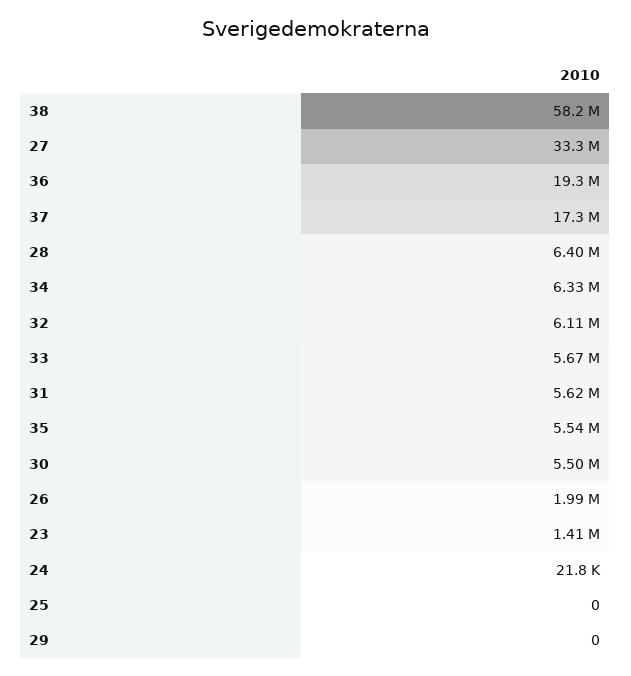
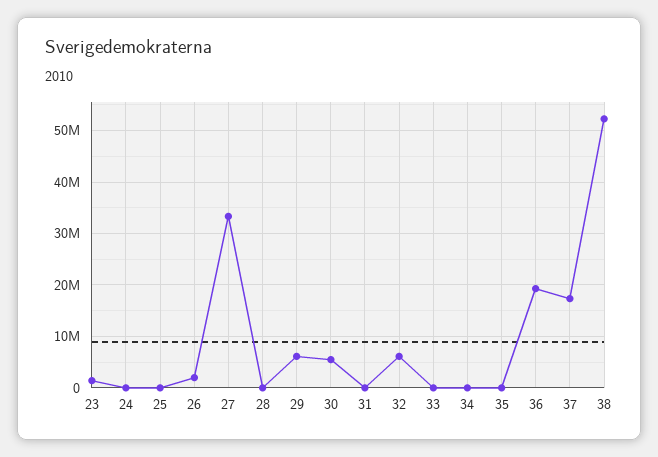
  {
-   "38": 58200000,
+   "38": 52000000,
    "27": 33300000,
    "36": 19300000,
    "37": 17300000,
-   "28": 6400000,
+   "28": 0,
-   "34": 6330000,
+   "34": 0,
    "32": 6110000,
-   "33": 5670000,
+   "33": 0,
-   "31": 5620000,
+   "31": 0,
-   "35": 5540000,
+   "35": 0,
    "30": 5500000,
    "26": 1990000,
    "23": 1410000,
    "24": 21800,
    "25": 0,
-   "29": 0
+   "29": 6000000
  }

